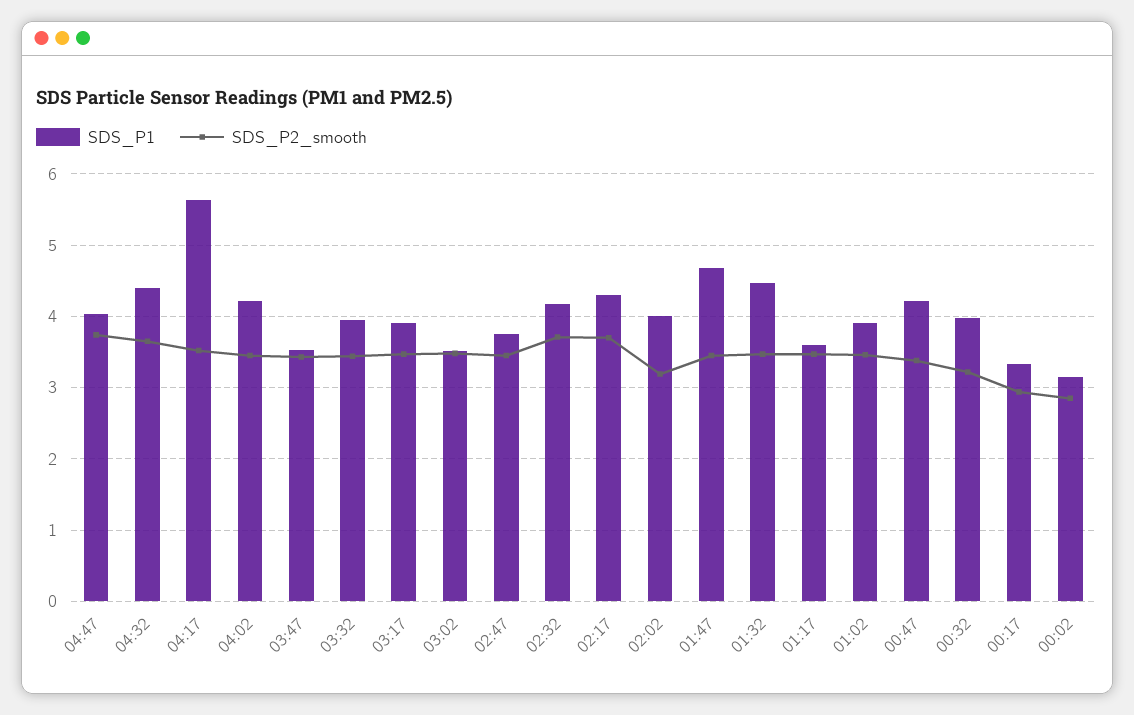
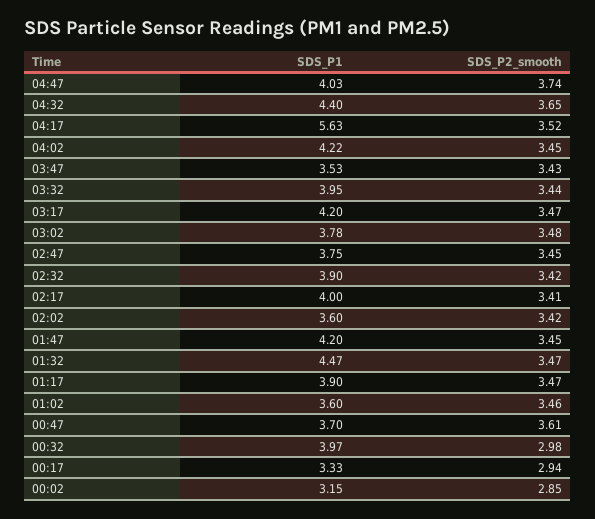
  {
    "SDS_P1": {
      "04:47": 4.03,
      "04:32": 4.4,
      "04:17": 5.63,
      "04:02": 4.22,
      "03:47": 3.53,
      "03:32": 3.95,
-     "03:17": 3.9,
+     "03:17": 4.2,
-     "03:02": 3.5,
+     "03:02": 3.78,
      "02:47": 3.75,
-     "02:32": 4.2,
+     "02:32": 3.9,
-     "02:17": 4.3,
+     "02:17": 4,
-     "02:02": 4,
+     "02:02": 3.6,
-     "01:47": 4.7,
+     "01:47": 4.2,
      "01:32": 4.47,
-     "01:17": 3.6,
+     "01:17": 3.9,
-     "01:02": 3.9,
+     "01:02": 3.6,
-     "00:47": 4.2,
+     "00:47": 3.7,
      "00:32": 3.97,
      "00:17": 3.33,
      "00:02": 3.15
    },
    "SDS_P2_smooth": {
      "04:47": 3.74,
      "04:32": 3.65,
      "04:17": 3.52,
      "04:02": 3.45,
      "03:47": 3.43,
      "03:32": 3.44,
      "03:17": 3.47,
      "03:02": 3.48,
      "02:47": 3.45,
-     "02:32": 3.7,
+     "02:32": 3.42,
-     "02:17": 3.7,
+     "02:17": 3.41,
-     "02:02": 3.2,
+     "02:02": 3.42,
      "01:47": 3.45,
      "01:32": 3.47,
      "01:17": 3.47,
      "01:02": 3.46,
-     "00:47": 3.4,
+     "00:47": 3.61,
-     "00:32": 3.2,
+     "00:32": 2.98,
      "00:17": 2.94,
      "00:02": 2.85
    }
  }

